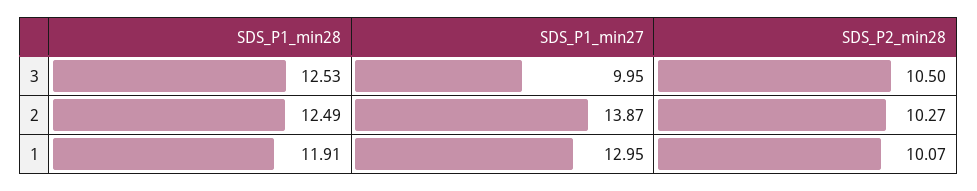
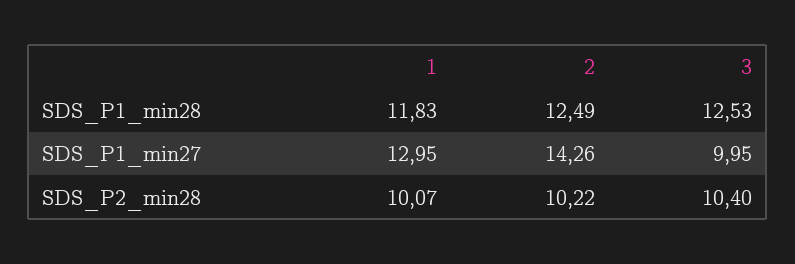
  {
    "SDS_P1_min28": {
      "3": 12.53,
      "2": 12.49,
-     "1": 11.91
+     "1": 11.83
    },
    "SDS_P1_min27": {
      "3": 9.95,
-     "2": 13.87,
+     "2": 14.26,
      "1": 12.95
    },
    "SDS_P2_min28": {
-     "3": 10.5,
+     "3": 10.4,
-     "2": 10.27,
+     "2": 10.22,
      "1": 10.07
    }
  }

